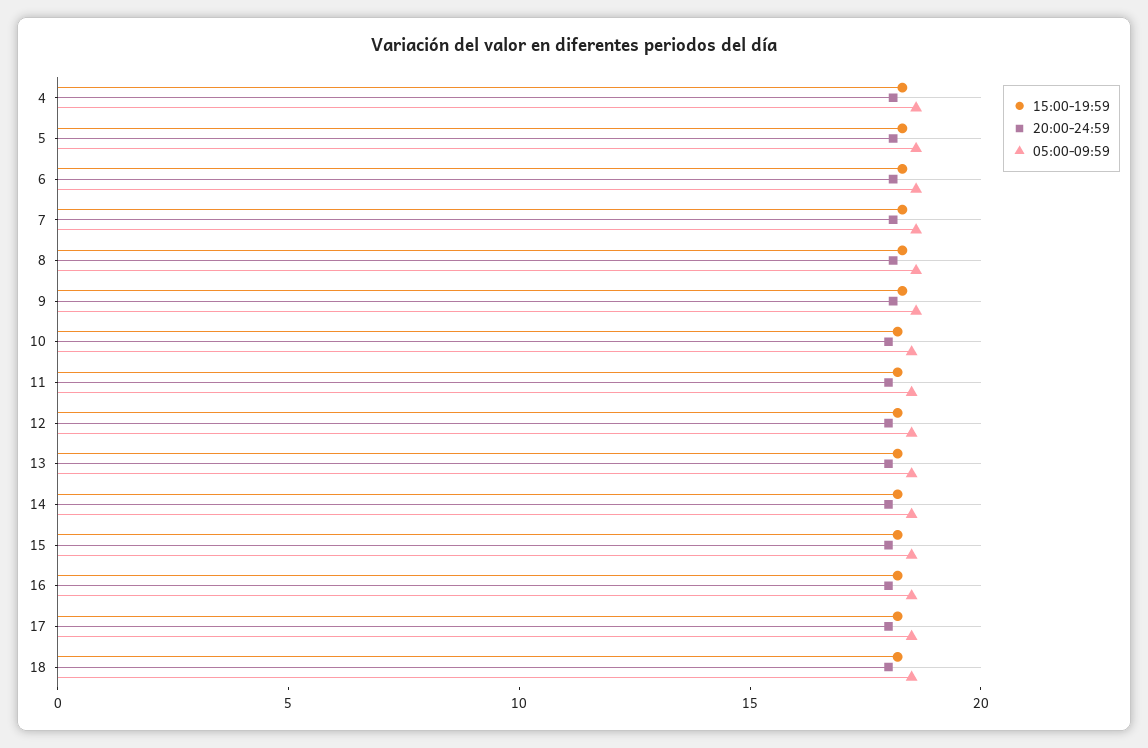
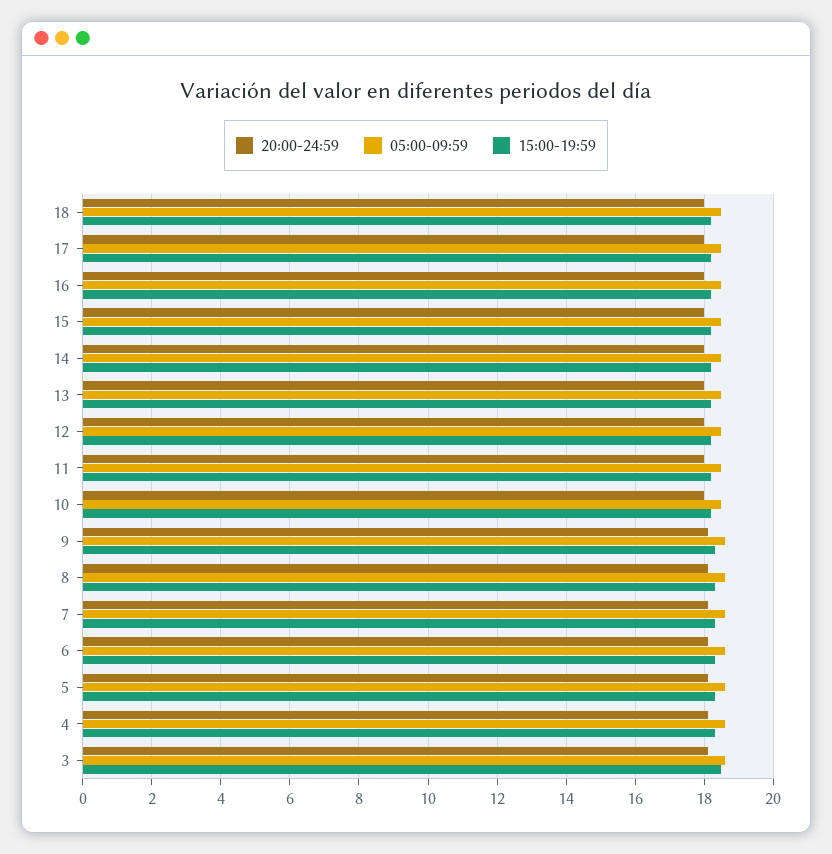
  {
    "15:00-19:59": {
      "4": 18.5,
      "5": 18.5,
      "6": 18.5,
      "7": 18.5,
      "8": 18.5,
      "9": 18.5,
      "10": 18,
      "11": 18,
      "12": 18,
      "13": 18,
      "14": 18,
      "15": 18,
      "16": 18,
      "17": 18,
-     "18": 18
+     "18": 18,
+     "3": 18.5
    },
    "20:00-24:59": {
      "4": 18,
      "5": 18,
      "6": 18,
      "7": 18,
      "8": 18,
      "9": 18,
      "10": 18,
      "11": 18,
      "12": 18,
      "13": 18,
      "14": 18,
      "15": 18,
      "16": 18,
      "17": 18,
-     "18": 18
+     "18": 18,
+     "3": 18
    },
    "05:00-09:59": {
      "4": 18.5,
      "5": 18.5,
      "6": 18.5,
      "7": 18.5,
      "8": 18.5,
      "9": 18.5,
      "10": 18.5,
      "11": 18.5,
      "12": 18.5,
      "13": 18.5,
      "14": 18.5,
      "15": 18.5,
      "16": 18.5,
      "17": 18.5,
-     "18": 18.5
+     "18": 18.5,
+     "3": 18.5
    }
  }

